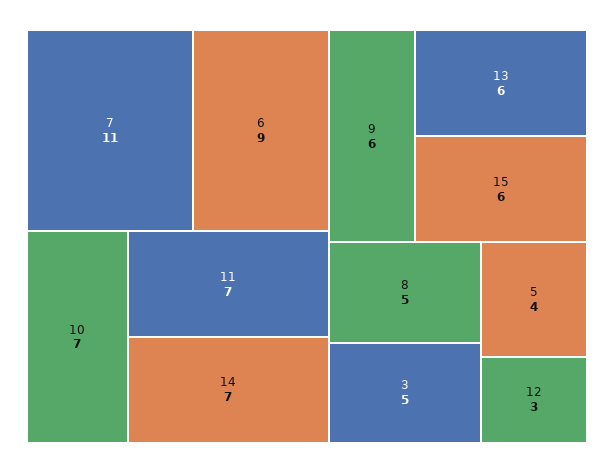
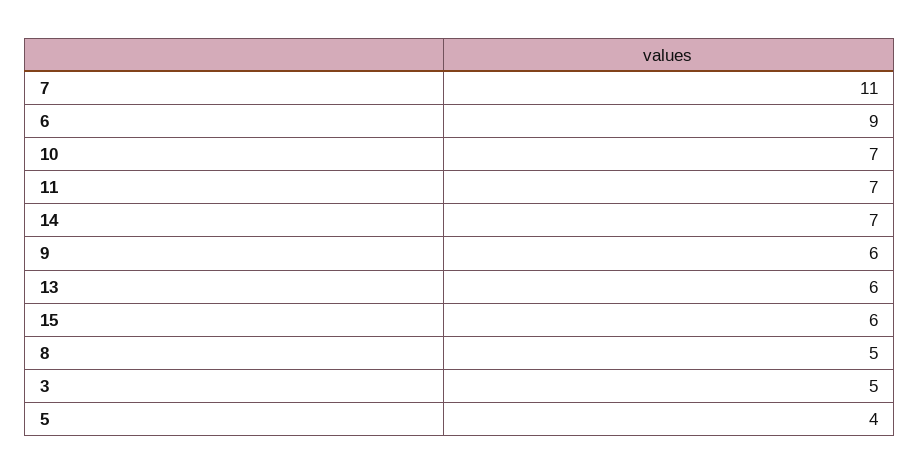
  {
    "7": 11,
    "6": 9,
    "10": 7,
    "11": 7,
    "14": 7,
    "9": 6,
    "13": 6,
    "15": 6,
    "8": 5,
    "3": 5,
-   "5": 4,
+   "5": 4
-   "12": 3
  }

